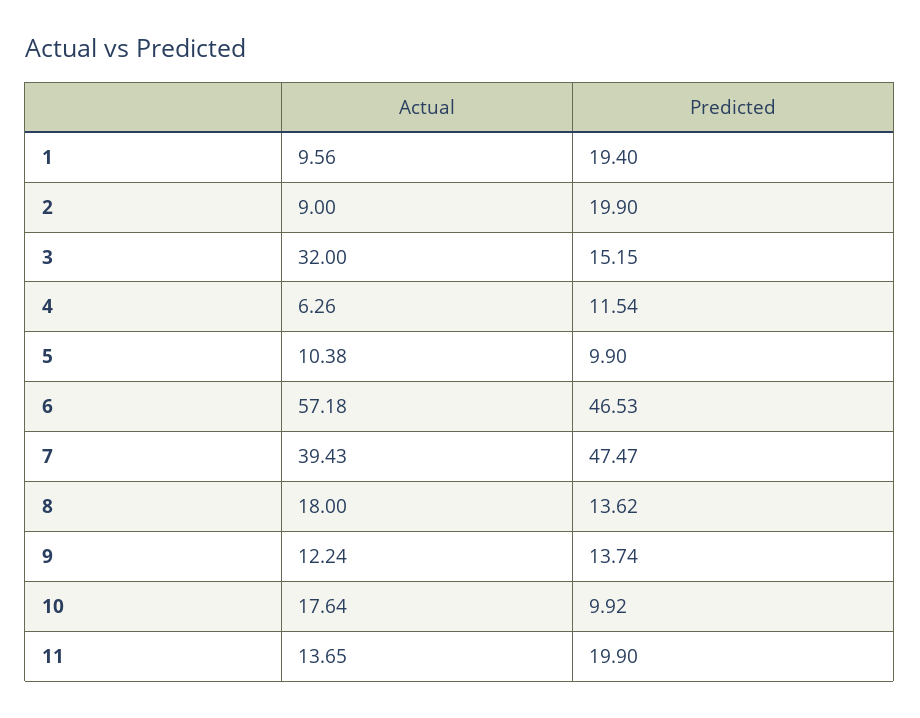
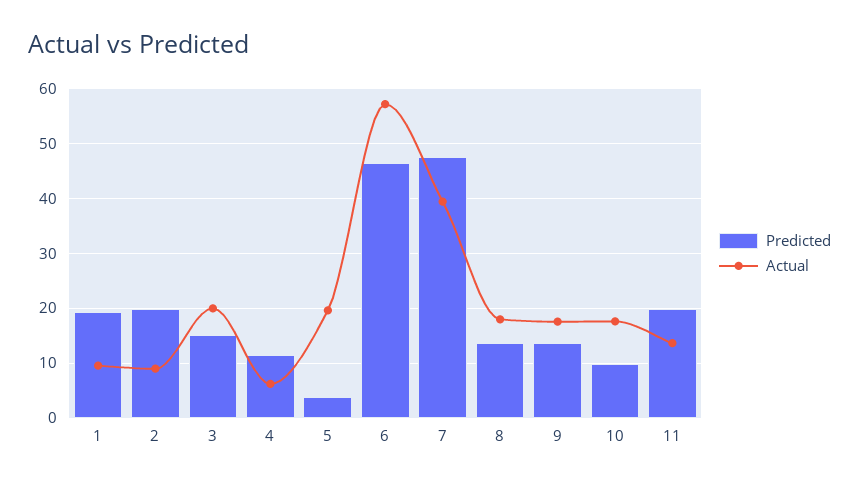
  {
    "Actual": {
      "1": 9.56,
      "2": 9,
-     "3": 32,
+     "3": 20,
      "4": 6.26,
-     "5": 10.38,
+     "5": 20,
      "6": 57.18,
      "7": 39.43,
      "8": 18,
-     "9": 12.24,
+     "9": 18,
      "10": 17.64,
      "11": 13.65
    },
    "Predicted": {
      "1": 19.4,
      "2": 19.9,
      "3": 15.15,
      "4": 11.54,
-     "5": 9.9,
+     "5": 4,
      "6": 46.53,
      "7": 47.47,
      "8": 13.62,
      "9": 13.74,
      "10": 9.92,
      "11": 19.9
    }
  }

